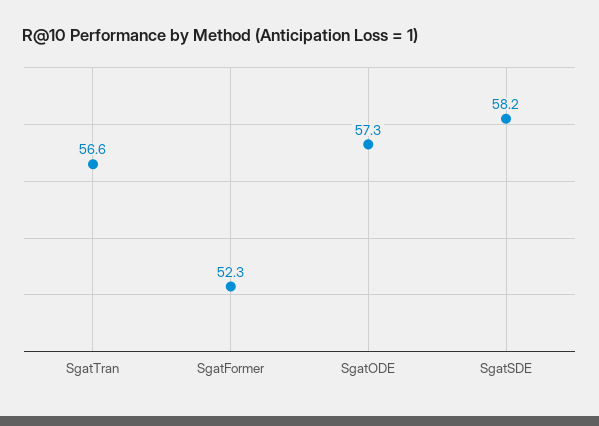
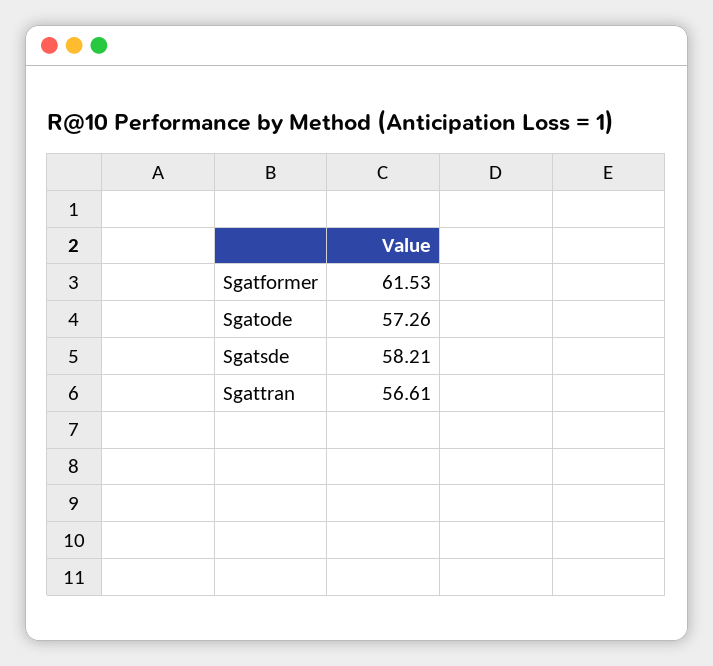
  {
    "SgatTran": 56.61,
-   "SgatFormer": 52.3,
+   "SgatFormer": 61.53,
    "SgatODE": 57.26,
    "SgatSDE": 58.21
  }

